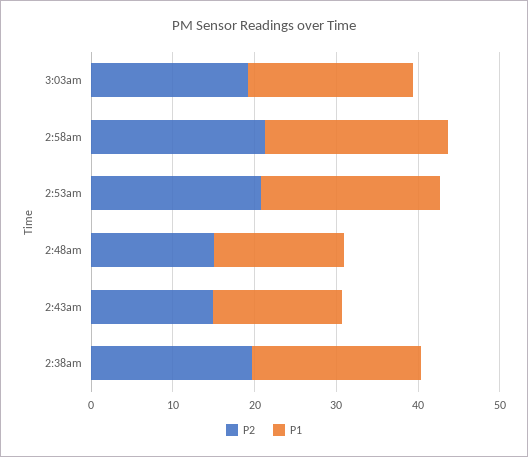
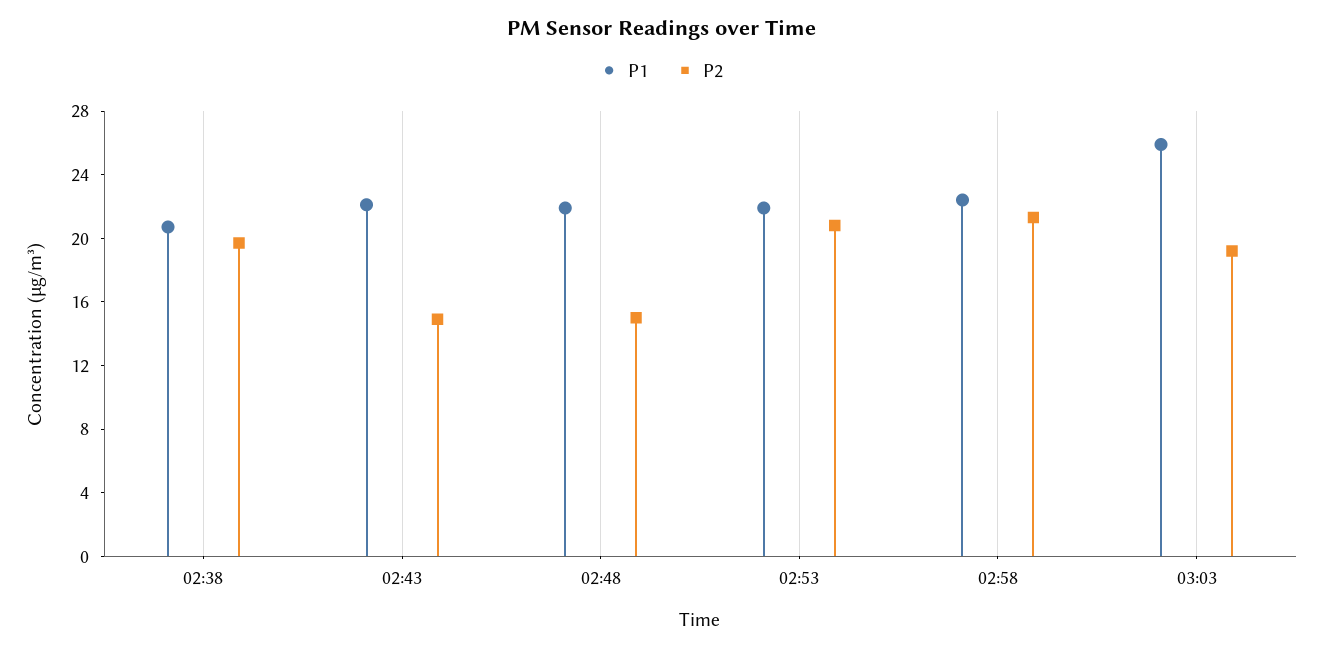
  {
    "P2": {
      "3:03am": 19,
      "2:58am": 21,
      "2:53am": 21,
      "2:48am": 15,
      "2:43am": 15,
      "2:38am": 20
    },
    "P1": {
-     "3:03am": 20,
+     "3:03am": 26,
      "2:58am": 22,
      "2:53am": 22,
-     "2:48am": 16,
+     "2:48am": 22,
-     "2:43am": 16,
+     "2:43am": 22,
      "2:38am": 21
    }
  }

